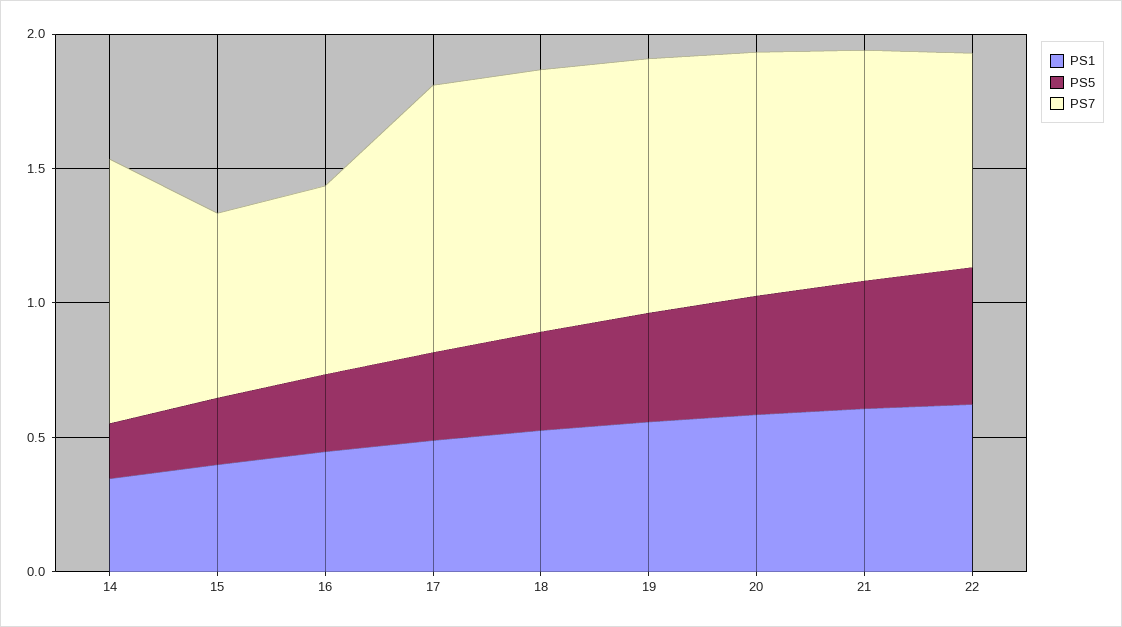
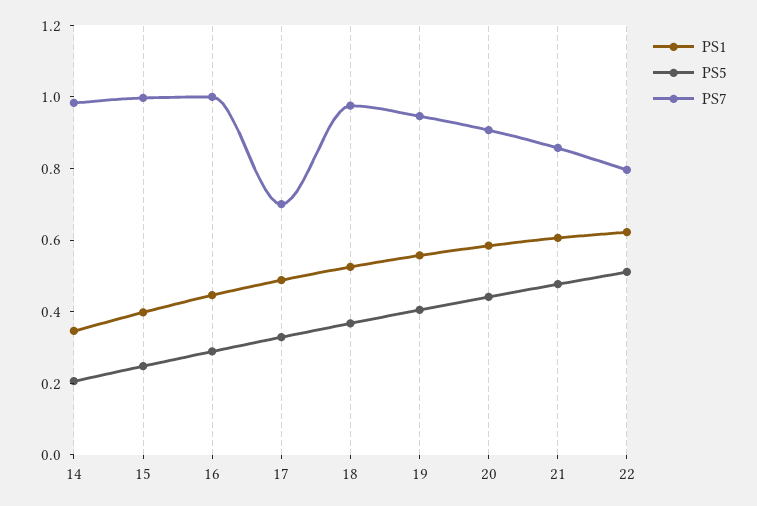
  {
    "PS1": {
      "14": 0.35,
      "15": 0.4,
      "16": 0.45,
      "17": 0.5,
      "18": 0.55,
      "19": 0.55,
      "20": 0.6,
      "21": 0.6,
      "22": 0.6
    },
    "PS5": {
      "14": 0.2,
      "15": 0.25,
      "16": 0.3,
      "17": 0.35,
      "18": 0.35,
      "19": 0.4,
      "20": 0.45,
      "21": 0.5,
      "22": 0.5
    },
    "PS7": {
      "14": 1,
-     "15": 0.7,
+     "15": 1,
-     "16": 0.7,
+     "16": 1,
-     "17": 1,
+     "17": 0.7,
      "18": 1,
      "19": 0.95,
      "20": 0.9,
      "21": 0.85,
      "22": 0.8
    }
  }

